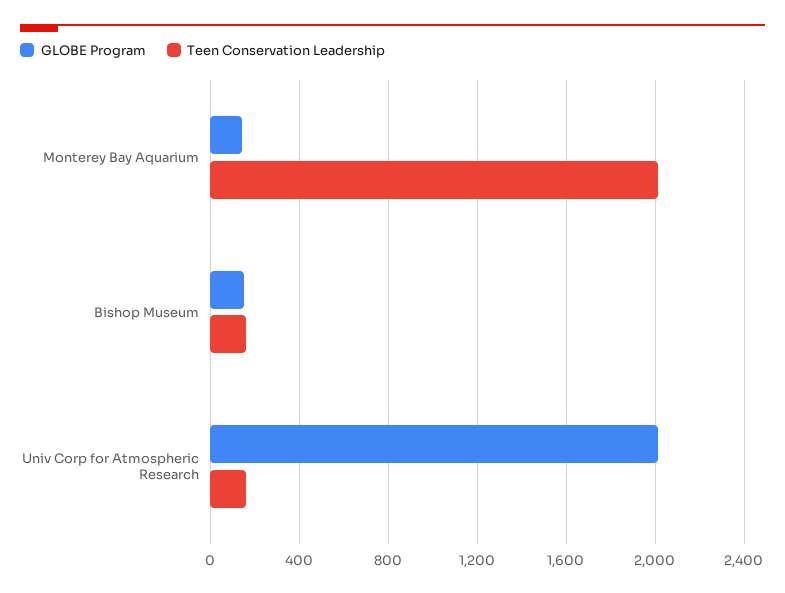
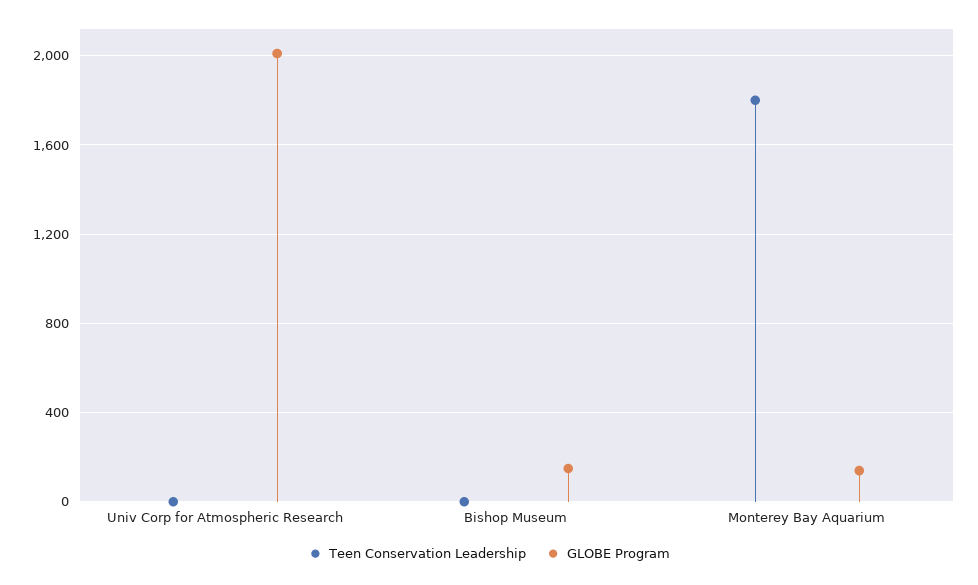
  {
    "GLOBE Program": {
      "Monterey Bay Aquarium": 150,
      "Bishop Museum": 150,
      "Univ Corp for Atmospheric Research": 2000
    },
    "Teen Conservation Leadership": {
-     "Monterey Bay Aquarium": 2000,
+     "Monterey Bay Aquarium": 1800,
-     "Bishop Museum": 150,
+     "Bishop Museum": 0,
-     "Univ Corp for Atmospheric Research": 150
+     "Univ Corp for Atmospheric Research": 0
    }
  }

